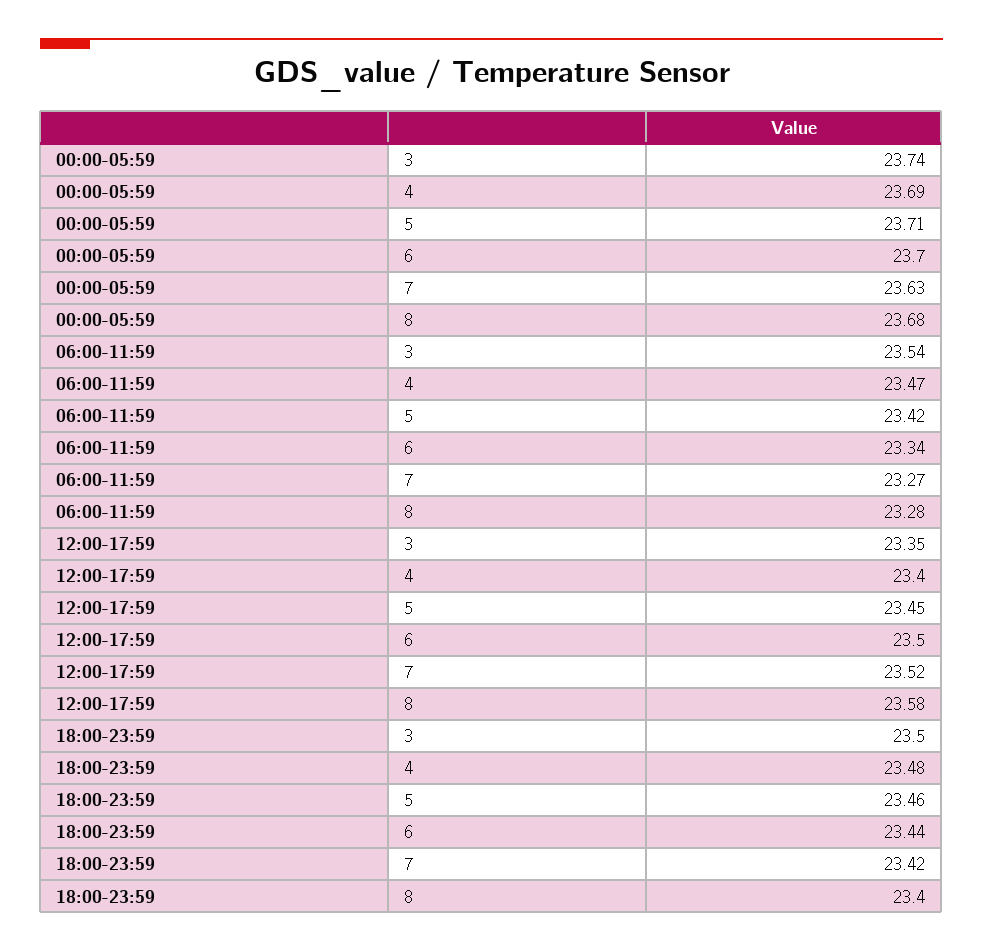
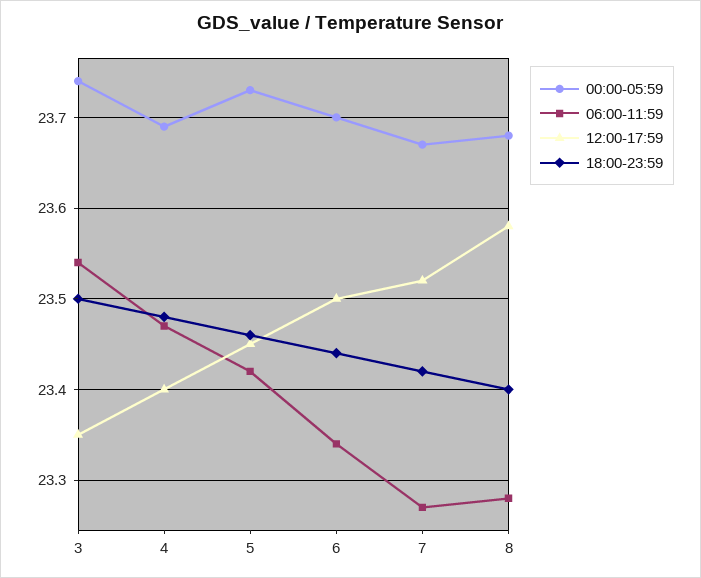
  {
    "00:00-05:59": {
      "3": 23.74,
      "4": 23.69,
-     "5": 23.71,
+     "5": 23.73,
      "6": 23.7,
-     "7": 23.63,
+     "7": 23.67,
      "8": 23.68
    },
    "06:00-11:59": {
      "3": 23.54,
      "4": 23.47,
      "5": 23.42,
      "6": 23.34,
      "7": 23.27,
      "8": 23.28
    },
    "12:00-17:59": {
      "3": 23.35,
      "4": 23.4,
      "5": 23.45,
      "6": 23.5,
      "7": 23.52,
      "8": 23.58
    },
    "18:00-23:59": {
      "3": 23.5,
      "4": 23.48,
      "5": 23.46,
      "6": 23.44,
      "7": 23.42,
      "8": 23.4
    }
  }

